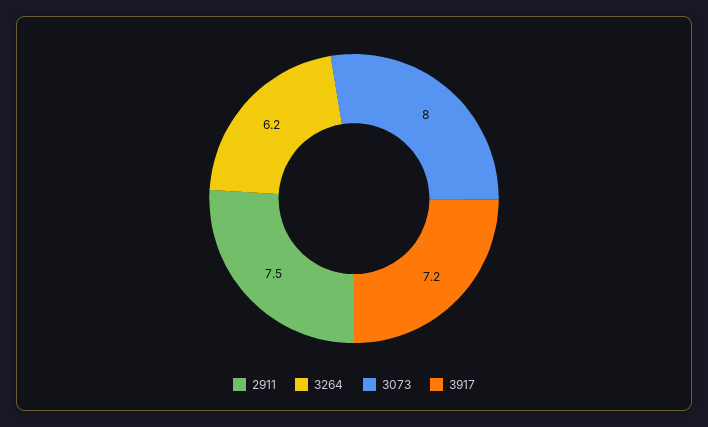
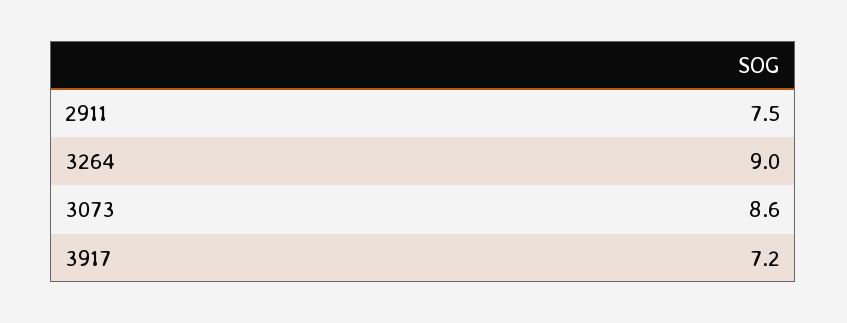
  {
    "2911": 7.5,
-   "3264": 6.2,
+   "3264": 9,
-   "3073": 8,
+   "3073": 8.6,
    "3917": 7.2
  }

